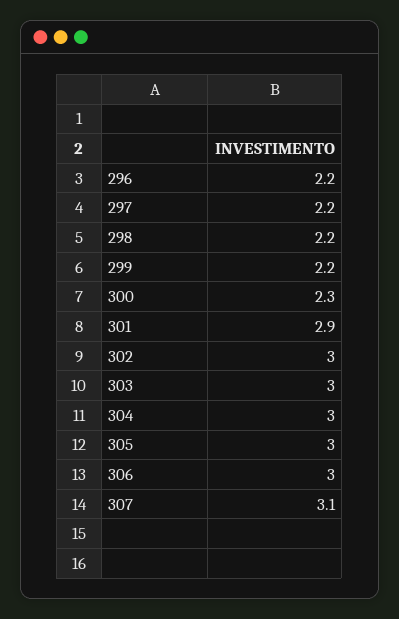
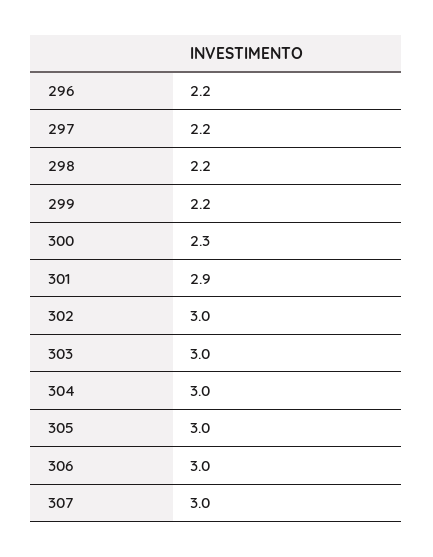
  {
    "296": 2.2,
    "297": 2.2,
    "298": 2.2,
    "299": 2.2,
    "300": 2.3,
    "301": 2.9,
    "302": 3,
    "303": 3,
    "304": 3,
    "305": 3,
    "306": 3,
-   "307": 3.1
+   "307": 3
  }

